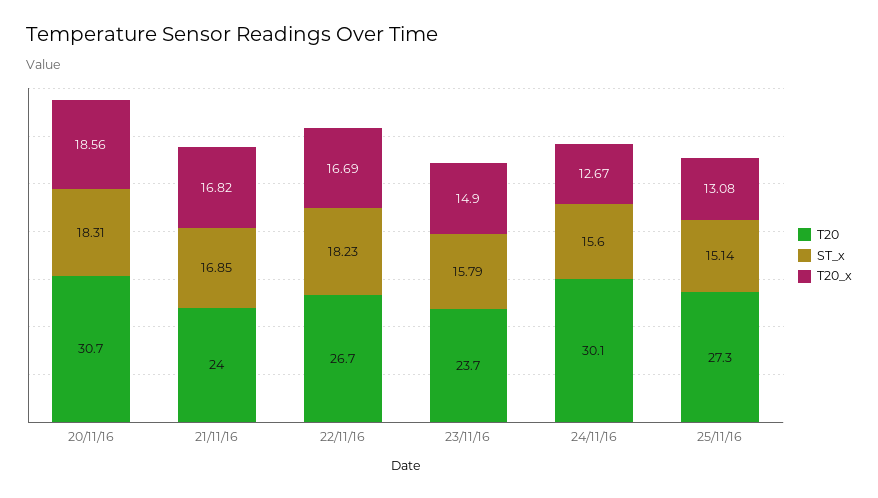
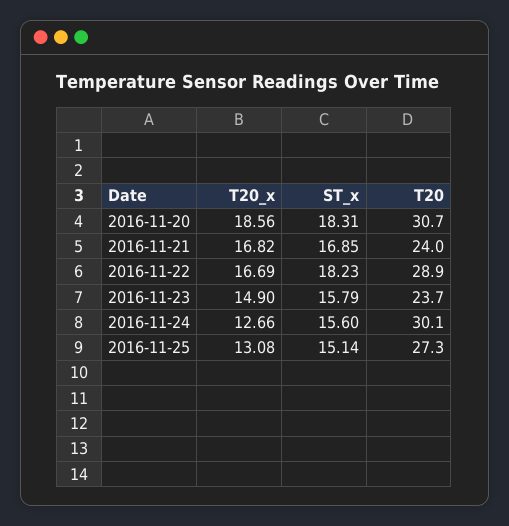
  {
    "T20": {
      "20/11/16": 30.7,
      "21/11/16": 24,
-     "22/11/16": 26.7,
+     "22/11/16": 28.9,
      "23/11/16": 23.7,
      "24/11/16": 30.1,
      "25/11/16": 27.3
    },
    "ST_x": {
      "20/11/16": 18.31,
      "21/11/16": 16.85,
      "22/11/16": 18.23,
      "23/11/16": 15.79,
      "24/11/16": 15.6,
      "25/11/16": 15.14
    },
    "T20_x": {
      "20/11/16": 18.56,
      "21/11/16": 16.82,
      "22/11/16": 16.69,
      "23/11/16": 14.9,
-     "24/11/16": 12.67,
+     "24/11/16": 12.66,
      "25/11/16": 13.08
    }
  }

